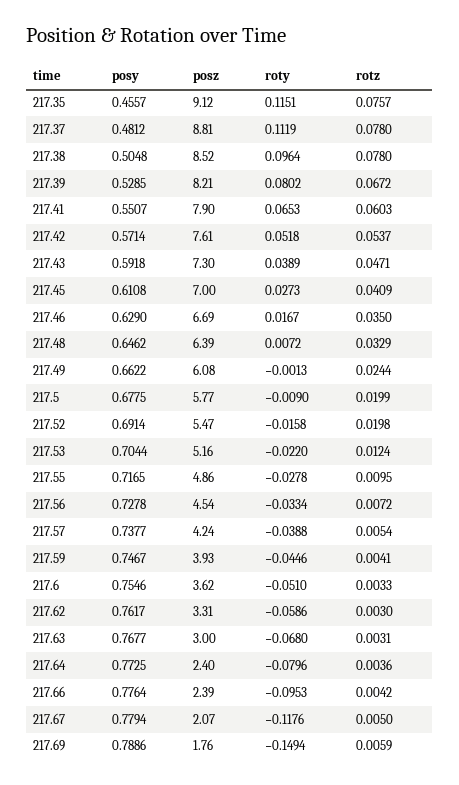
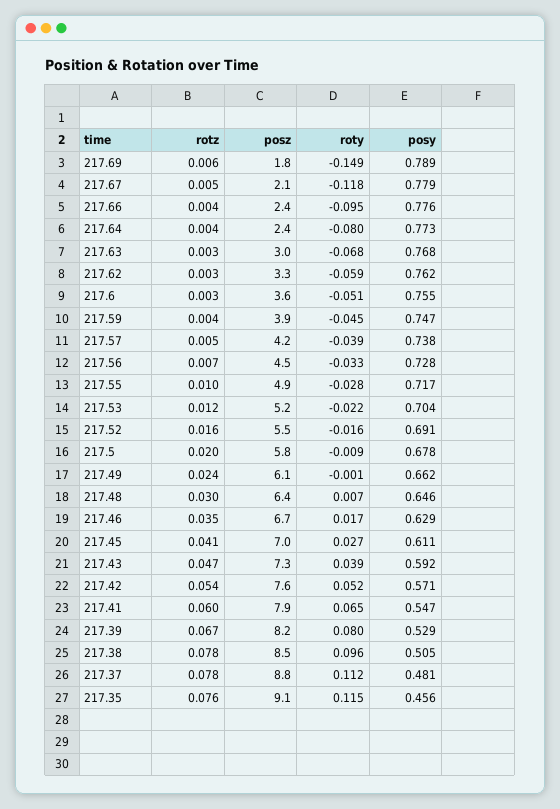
  {
    "posy": {
      "217.35": 0.4557,
      "217.37": 0.4812,
      "217.38": 0.5048,
      "217.39": 0.5285,
-     "217.41": 0.5507,
+     "217.41": 0.547,
      "217.42": 0.5714,
      "217.43": 0.5918,
      "217.45": 0.6108,
      "217.46": 0.629,
      "217.48": 0.6462,
      "217.49": 0.6622,
      "217.5": 0.6775,
      "217.52": 0.6914,
      "217.53": 0.7044,
      "217.55": 0.7165,
      "217.56": 0.7278,
      "217.57": 0.7377,
      "217.59": 0.7467,
      "217.6": 0.7546,
      "217.62": 0.7617,
      "217.63": 0.7677,
      "217.64": 0.7725,
      "217.66": 0.7764,
      "217.67": 0.7794,
      "217.69": 0.7886
    },
    "posz": {
      "217.35": 9.12,
      "217.37": 8.81,
      "217.38": 8.52,
      "217.39": 8.21,
      "217.41": 7.9,
      "217.42": 7.61,
      "217.43": 7.3,
      "217.45": 7,
      "217.46": 6.69,
      "217.48": 6.39,
      "217.49": 6.08,
      "217.5": 5.77,
      "217.52": 5.47,
      "217.53": 5.16,
      "217.55": 4.86,
      "217.56": 4.54,
      "217.57": 4.24,
      "217.59": 3.93,
      "217.6": 3.62,
      "217.62": 3.31,
      "217.63": 3,
      "217.64": 2.4,
      "217.66": 2.39,
      "217.67": 2.07,
      "217.69": 1.76
    },
    "roty": {
      "217.35": 0.1151,
      "217.37": 0.1119,
      "217.38": 0.0964,
      "217.39": 0.0802,
      "217.41": 0.0653,
      "217.42": 0.0518,
      "217.43": 0.0389,
      "217.45": 0.0273,
      "217.46": 0.0167,
      "217.48": 0.0072,
      "217.49": -0.0013,
      "217.5": -0.009,
      "217.52": -0.0158,
      "217.53": -0.022,
      "217.55": -0.0278,
      "217.56": -0.0334,
      "217.57": -0.0388,
      "217.59": -0.0446,
      "217.6": -0.051,
      "217.62": -0.0586,
      "217.63": -0.068,
      "217.64": -0.0796,
      "217.66": -0.0953,
      "217.67": -0.1176,
      "217.69": -0.1494
    },
    "rotz": {
      "217.35": 0.0757,
      "217.37": 0.078,
      "217.38": 0.078,
      "217.39": 0.0672,
      "217.41": 0.0603,
      "217.42": 0.0537,
      "217.43": 0.0471,
      "217.45": 0.0409,
      "217.46": 0.035,
-     "217.48": 0.0329,
+     "217.48": 0.03,
      "217.49": 0.0244,
      "217.5": 0.0199,
-     "217.52": 0.0198,
+     "217.52": 0.016,
      "217.53": 0.0124,
      "217.55": 0.0095,
      "217.56": 0.0072,
      "217.57": 0.0054,
      "217.59": 0.0041,
      "217.6": 0.0033,
      "217.62": 0.003,
      "217.63": 0.0031,
      "217.64": 0.0036,
      "217.66": 0.0042,
      "217.67": 0.005,
      "217.69": 0.0059
    }
  }

